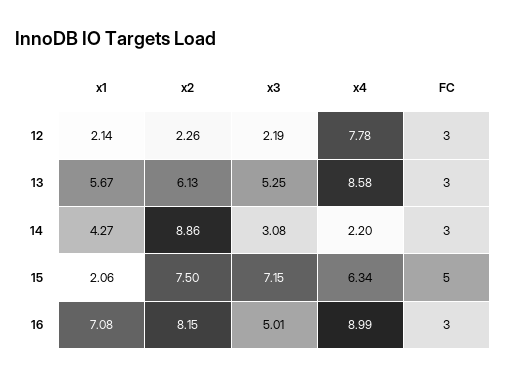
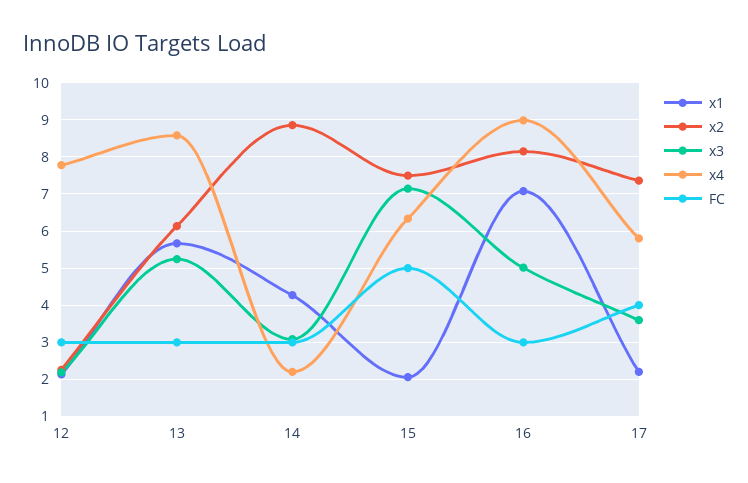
  {
    "x1": {
      "12": 2.14,
      "13": 5.67,
      "14": 4.27,
      "15": 2.06,
-     "16": 7.08
+     "16": 7.08,
+     "17": 2.2
    },
    "x2": {
      "12": 2.26,
      "13": 6.13,
      "14": 8.86,
      "15": 7.5,
-     "16": 8.15
+     "16": 8.15,
+     "17": 7.4
    },
    "x3": {
      "12": 2.19,
      "13": 5.25,
      "14": 3.08,
      "15": 7.15,
-     "16": 5.01
+     "16": 5.01,
+     "17": 3.6
    },
    "x4": {
      "12": 7.78,
      "13": 8.58,
      "14": 2.2,
      "15": 6.34,
-     "16": 8.99
+     "16": 8.99,
+     "17": 5.8
    },
    "FC": {
      "12": 3,
      "13": 3,
      "14": 3,
      "15": 5,
-     "16": 3
+     "16": 3,
+     "17": 4
    }
  }

